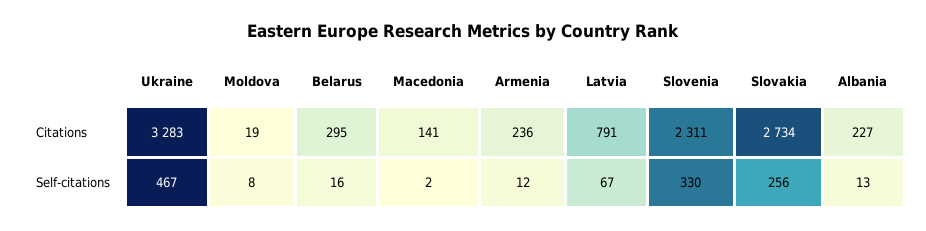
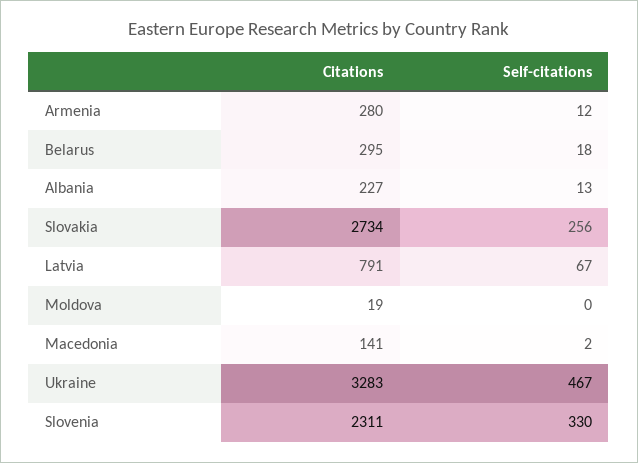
  {
    "Ukraine": {
      "Citations": 3283,
      "Self-citations": 467
    },
    "Moldova": {
      "Citations": 19,
-     "Self-citations": 8
+     "Self-citations": 0
    },
    "Belarus": {
      "Citations": 295,
-     "Self-citations": 16
+     "Self-citations": 18
    },
    "Macedonia": {
      "Citations": 141,
      "Self-citations": 2
    },
    "Armenia": {
-     "Citations": 236,
+     "Citations": 280,
      "Self-citations": 12
    },
    "Latvia": {
      "Citations": 791,
      "Self-citations": 67
    },
    "Slovenia": {
      "Citations": 2311,
      "Self-citations": 330
    },
    "Slovakia": {
      "Citations": 2734,
      "Self-citations": 256
    },
    "Albania": {
      "Citations": 227,
      "Self-citations": 13
    }
  }

